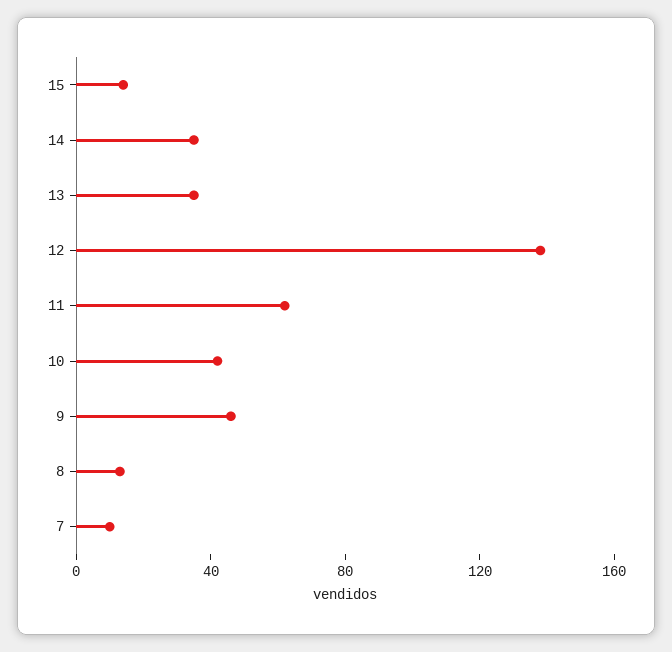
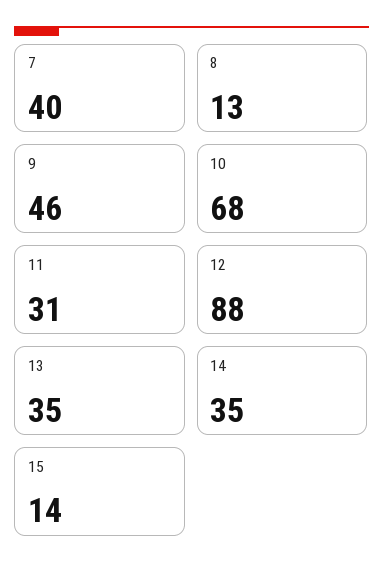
  {
    "15": 14,
    "14": 35,
    "13": 35,
-   "12": 140,
+   "12": 88,
-   "11": 60,
+   "11": 31,
-   "10": 40,
+   "10": 68,
    "9": 46,
    "8": 13,
-   "7": 10
+   "7": 40
  }

